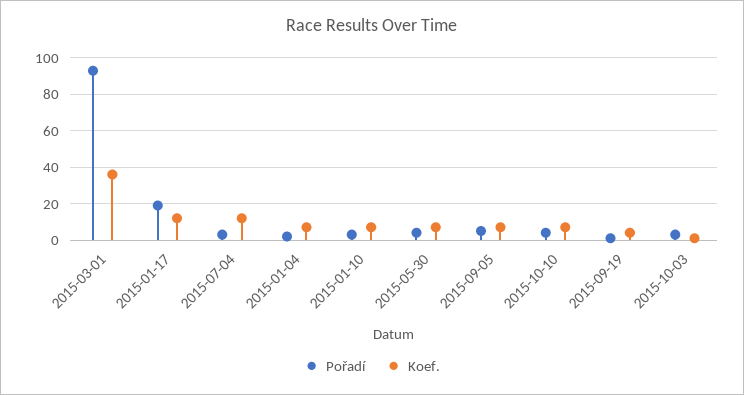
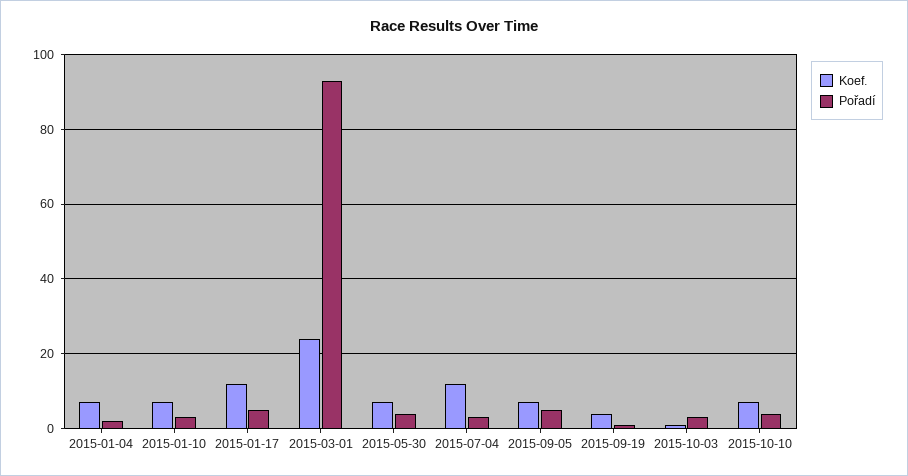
  {
    "Pořadí": {
      "2015-03-01": 95,
-     "2015-01-17": 20,
+     "2015-01-17": 5,
      "2015-07-04": 5,
      "2015-01-04": 0,
      "2015-01-10": 5,
      "2015-05-30": 5,
      "2015-09-05": 5,
      "2015-10-10": 5,
      "2015-09-19": 0,
      "2015-10-03": 5
    },
    "Koef.": {
-     "2015-03-01": 35,
+     "2015-03-01": 25,
      "2015-01-17": 10,
      "2015-07-04": 10,
      "2015-01-04": 5,
      "2015-01-10": 5,
      "2015-05-30": 5,
      "2015-09-05": 5,
      "2015-10-10": 5,
      "2015-09-19": 5,
      "2015-10-03": 0
    }
  }

